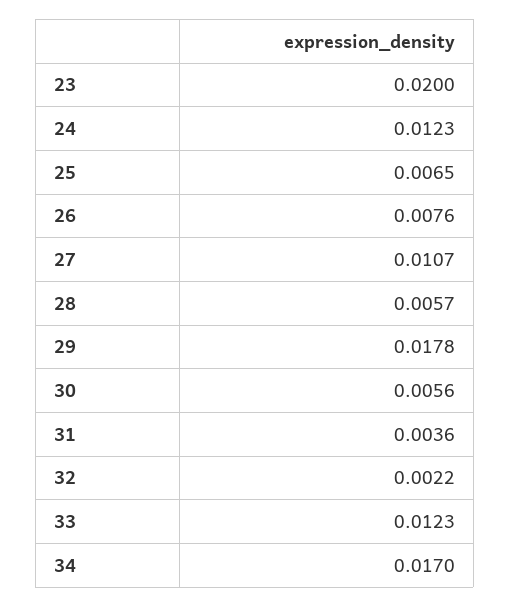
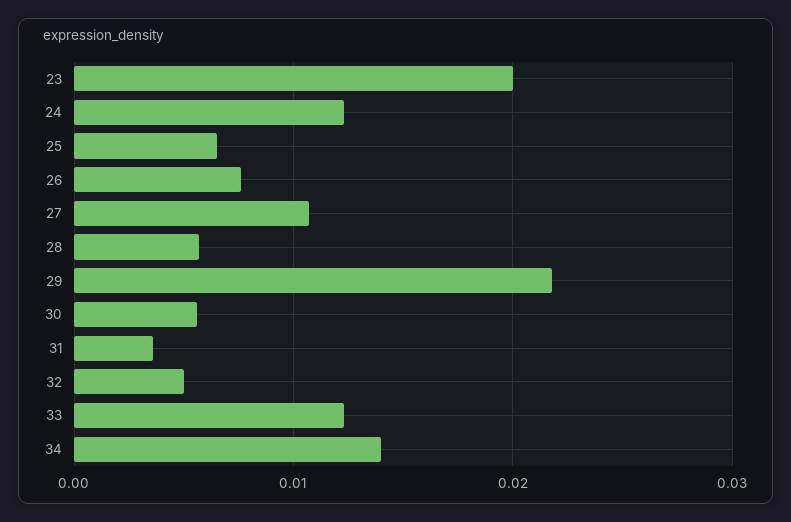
  {
    "23": 0.02,
    "24": 0.0123,
    "25": 0.0065,
    "26": 0.0076,
    "27": 0.0107,
    "28": 0.0057,
-   "29": 0.0178,
+   "29": 0.022,
    "30": 0.0056,
    "31": 0.0036,
-   "32": 0.0022,
+   "32": 0.005,
    "33": 0.0123,
-   "34": 0.017
+   "34": 0.014
  }

